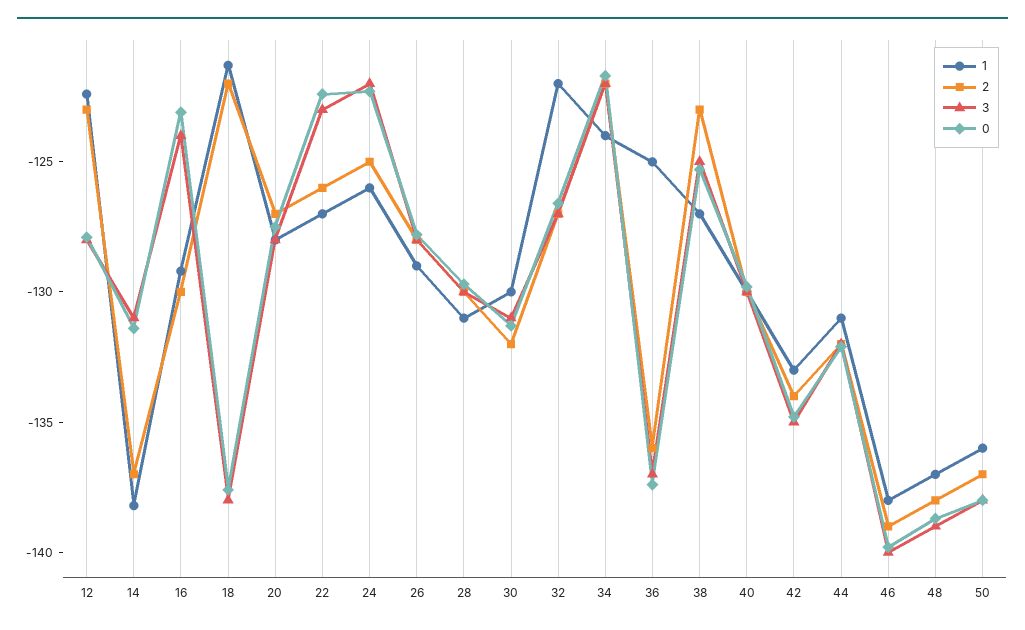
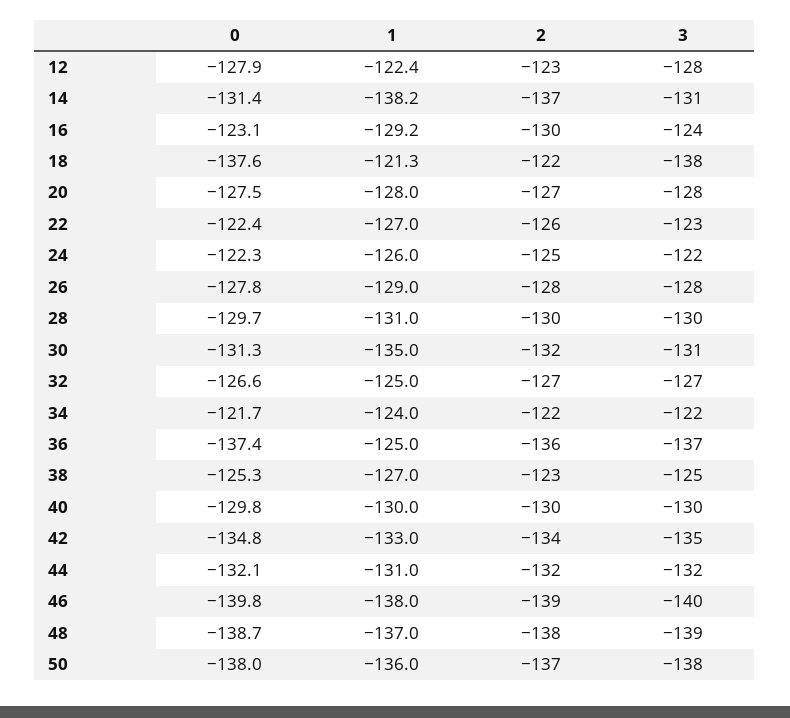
  {
    "1": {
      "12": -122.4,
      "14": -138.2,
      "16": -129.2,
      "18": -121.3,
      "20": -128,
      "22": -127,
      "24": -126,
      "26": -129,
      "28": -131,
-     "30": -130,
+     "30": -135,
-     "32": -122,
+     "32": -125,
      "34": -124,
      "36": -125,
      "38": -127,
      "40": -130,
      "42": -133,
      "44": -131,
      "46": -138,
      "48": -137,
      "50": -136
    },
    "2": {
      "12": -123,
      "14": -137,
      "16": -130,
      "18": -122,
      "20": -127,
      "22": -126,
      "24": -125,
      "26": -128,
      "28": -130,
      "30": -132,
      "32": -127,
      "34": -122,
      "36": -136,
      "38": -123,
      "40": -130,
      "42": -134,
      "44": -132,
      "46": -139,
      "48": -138,
      "50": -137
    },
    "3": {
      "12": -128,
      "14": -131,
      "16": -124,
      "18": -138,
      "20": -128,
      "22": -123,
      "24": -122,
      "26": -128,
      "28": -130,
      "30": -131,
      "32": -127,
      "34": -122,
      "36": -137,
      "38": -125,
      "40": -130,
      "42": -135,
      "44": -132,
      "46": -140,
      "48": -139,
      "50": -138
    },
    "0": {
      "12": -127.9,
      "14": -131.4,
      "16": -123.1,
      "18": -137.6,
      "20": -127.5,
      "22": -122.4,
      "24": -122.3,
      "26": -127.8,
      "28": -129.7,
      "30": -131.3,
      "32": -126.6,
      "34": -121.7,
      "36": -137.4,
      "38": -125.3,
      "40": -129.8,
      "42": -134.8,
      "44": -132.1,
      "46": -139.8,
      "48": -138.7,
      "50": -138
    }
  }

